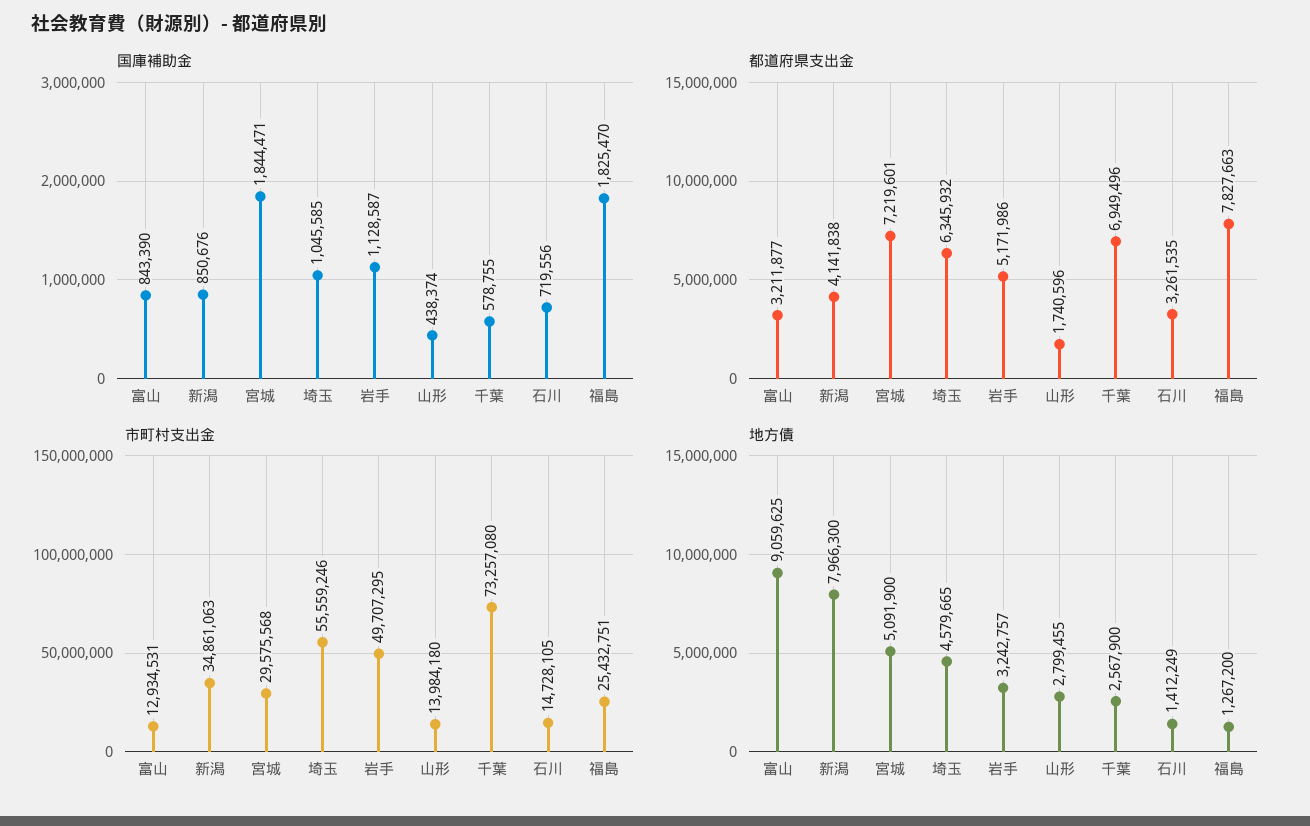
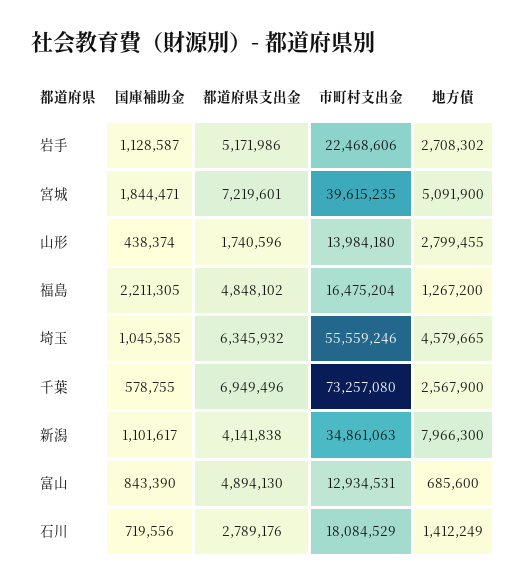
  {
    "国庫補助金": {
      "富山": 843390,
-     "新潟": 850676,
+     "新潟": 1101617,
      "宮城": 1844471,
      "埼玉": 1045585,
      "岩手": 1128587,
      "山形": 438374,
      "千葉": 578755,
      "石川": 719556,
-     "福島": 1825470
+     "福島": 2211305
    },
    "都道府県支出金": {
-     "富山": 3211877,
+     "富山": 4894130,
      "新潟": 4141838,
      "宮城": 7219601,
      "埼玉": 6345932,
      "岩手": 5171986,
      "山形": 1740596,
      "千葉": 6949496,
-     "石川": 3261535,
+     "石川": 2789176,
-     "福島": 7827663
+     "福島": 4848102
    },
    "市町村支出金": {
      "富山": 12934531,
      "新潟": 34861063,
-     "宮城": 29575568,
+     "宮城": 39615235,
      "埼玉": 55559246,
-     "岩手": 49707295,
+     "岩手": 22468606,
      "山形": 13984180,
      "千葉": 73257080,
-     "石川": 14728105,
+     "石川": 18084529,
-     "福島": 25432751
+     "福島": 16475204
    },
    "地方債": {
-     "富山": 9059625,
+     "富山": 685600,
      "新潟": 7966300,
      "宮城": 5091900,
      "埼玉": 4579665,
-     "岩手": 3242757,
+     "岩手": 2708302,
      "山形": 2799455,
      "千葉": 2567900,
      "石川": 1412249,
      "福島": 1267200
    }
  }

